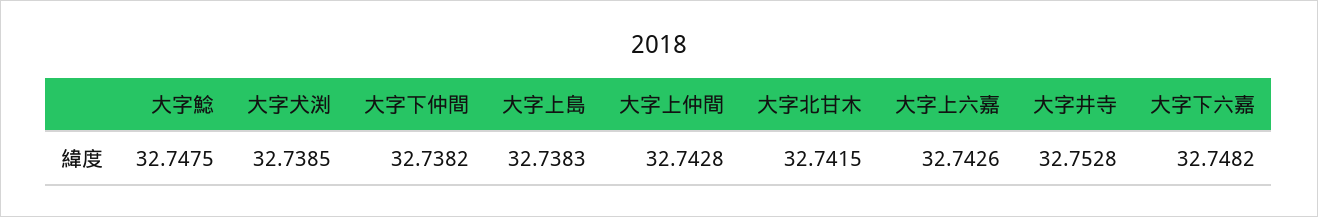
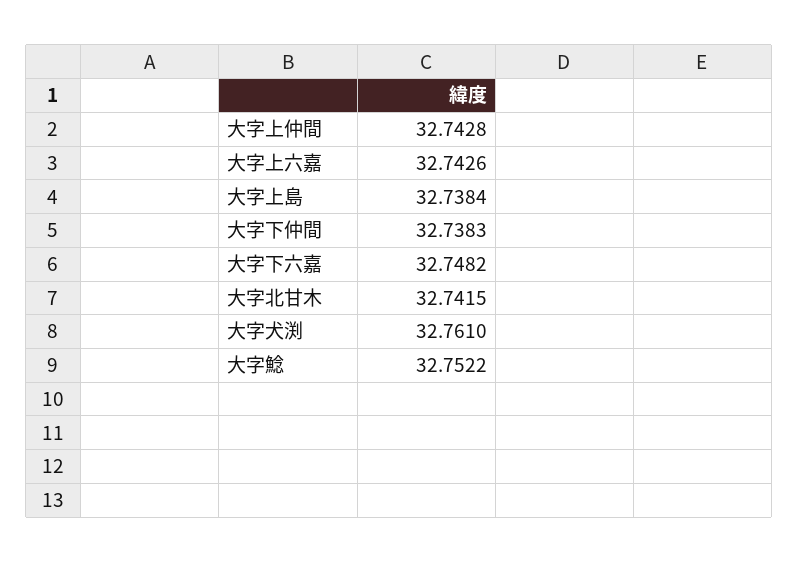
  {
-   "大字鯰": 32.7475,
+   "大字鯰": 32.7522,
-   "大字犬渕": 32.7385,
+   "大字犬渕": 32.761,
-   "大字下仲間": 32.7382,
+   "大字下仲間": 32.7383,
-   "大字上島": 32.7383,
+   "大字上島": 32.7384,
    "大字上仲間": 32.7428,
    "大字北甘木": 32.7415,
    "大字上六嘉": 32.7426,
-   "大字井寺": 32.7528,
    "大字下六嘉": 32.7482
  }

